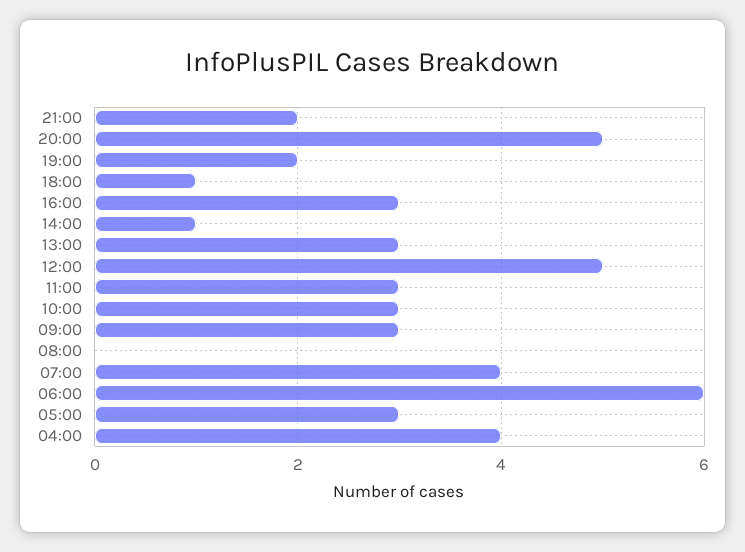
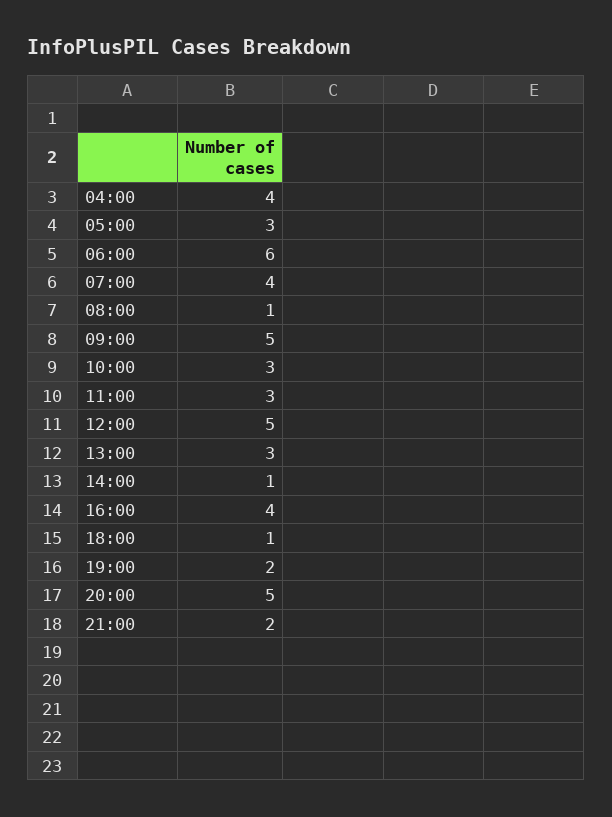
  {
    "21:00": 2,
    "20:00": 5,
    "19:00": 2,
    "18:00": 1,
-   "16:00": 3,
+   "16:00": 4,
    "14:00": 1,
    "13:00": 3,
    "12:00": 5,
    "11:00": 3,
    "10:00": 3,
-   "09:00": 3,
+   "09:00": 5,
-   "08:00": 0,
+   "08:00": 1,
    "07:00": 4,
    "06:00": 6,
    "05:00": 3,
    "04:00": 4
  }

